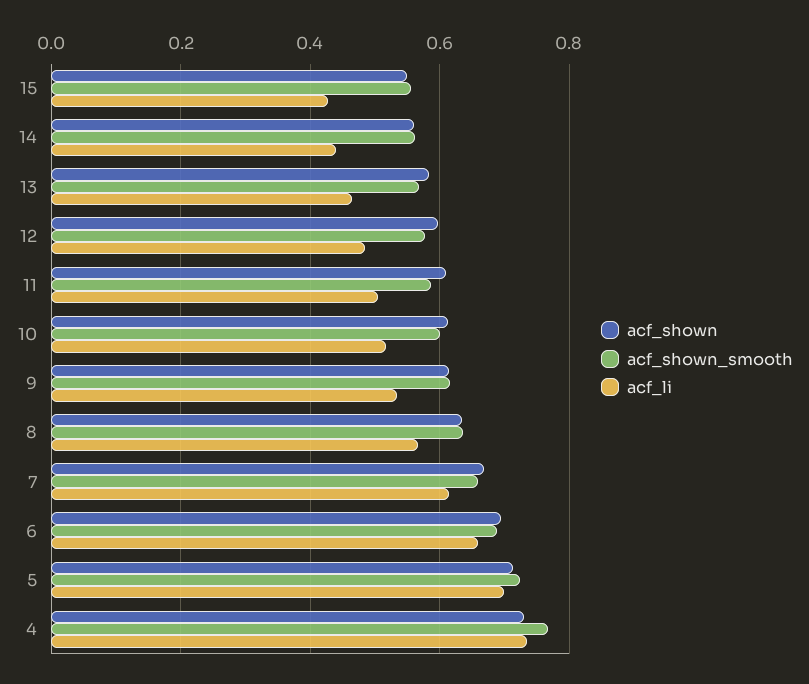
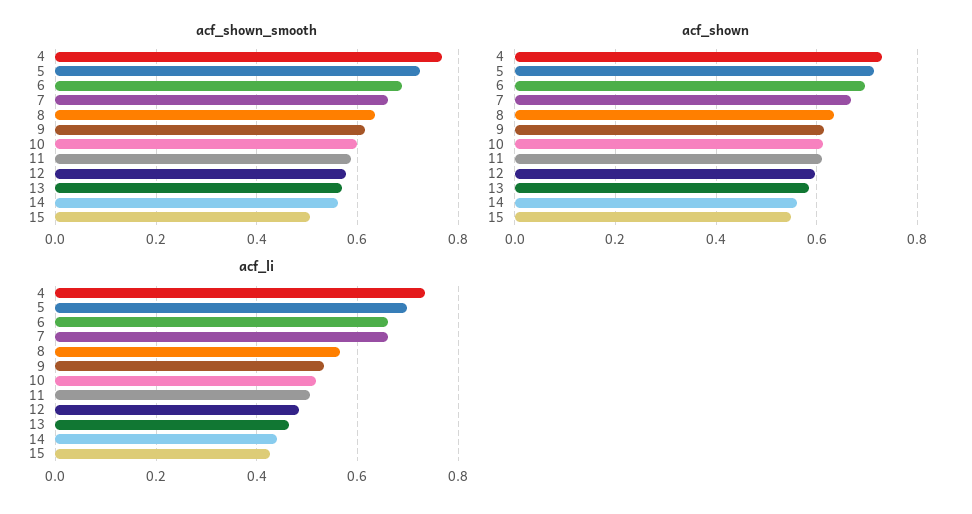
  {
    "acf_shown": {
      "15": 0.54,
      "14": 0.56,
      "13": 0.58,
      "12": 0.6,
      "11": 0.62,
      "10": 0.62,
      "9": 0.62,
      "8": 0.64,
      "7": 0.66,
      "6": 0.7,
      "5": 0.72,
      "4": 0.74
    },
    "acf_shown_smooth": {
-     "15": 0.56,
+     "15": 0.5,
      "14": 0.56,
      "13": 0.56,
      "12": 0.58,
      "11": 0.58,
      "10": 0.6,
      "9": 0.62,
      "8": 0.64,
      "7": 0.66,
      "6": 0.68,
      "5": 0.72,
      "4": 0.76
    },
    "acf_li": {
      "15": 0.42,
      "14": 0.44,
      "13": 0.46,
      "12": 0.48,
      "11": 0.5,
      "10": 0.52,
      "9": 0.54,
      "8": 0.56,
-     "7": 0.62,
+     "7": 0.66,
      "6": 0.66,
      "5": 0.7,
      "4": 0.74
    }
  }

